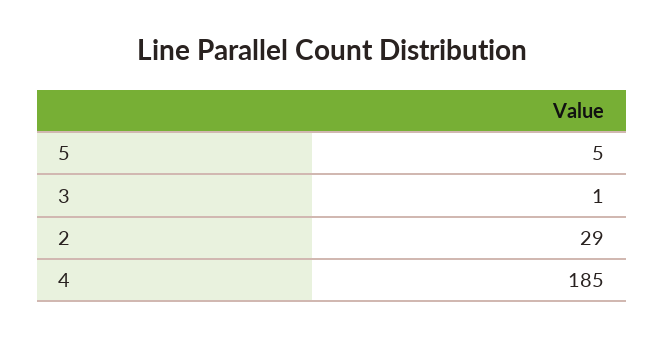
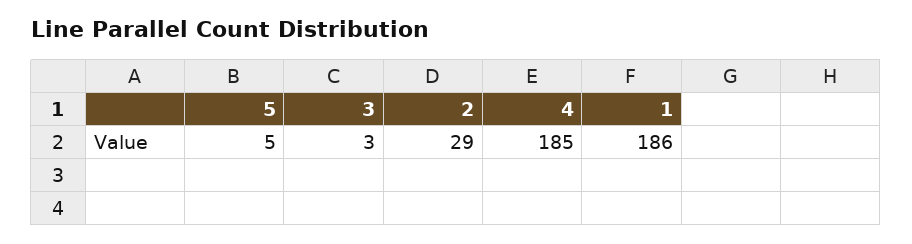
  {
    "5": 5,
-   "3": 1,
+   "3": 3,
    "2": 29,
-   "4": 185
+   "4": 185,
+   "1": 186
  }

